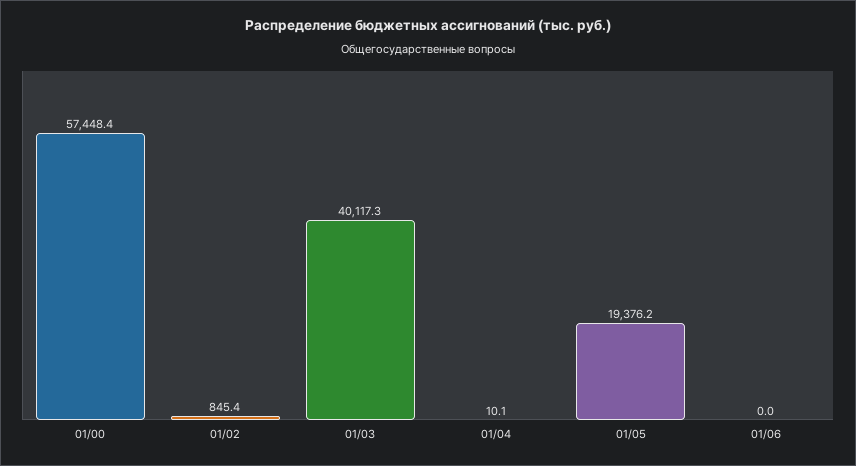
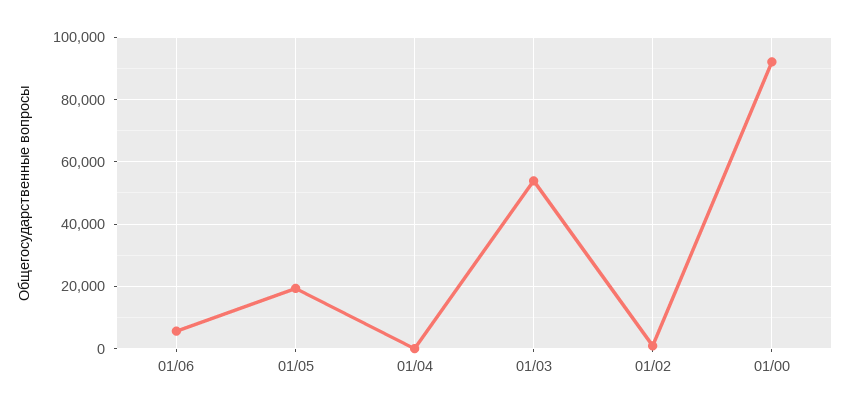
  {
-   "01/00": 57448.4,
+   "01/00": 92000,
    "01/02": 845.4,
-   "01/03": 40117.3,
+   "01/03": 54000,
    "01/04": 10.1,
    "01/05": 19376.2,
-   "01/06": 0
+   "01/06": 6000
  }

